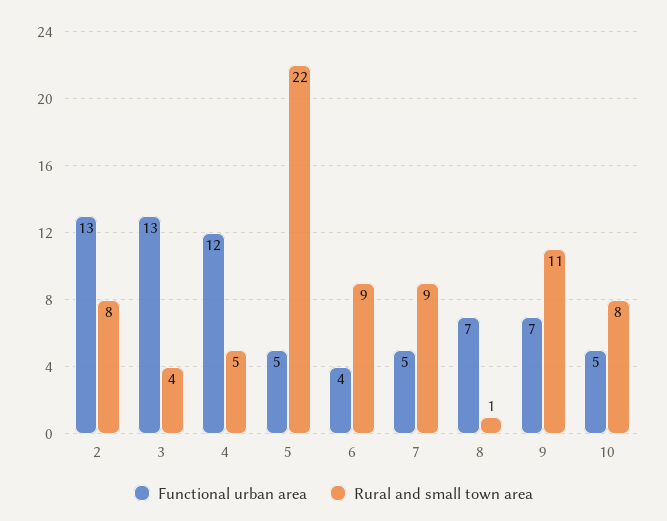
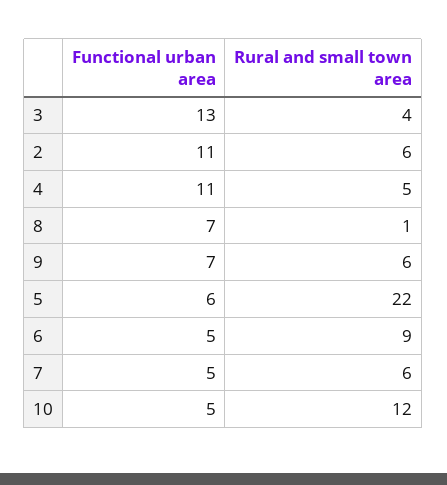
  {
    "Functional urban area": {
-     "2": 13,
+     "2": 11,
      "3": 13,
-     "4": 12,
+     "4": 11,
-     "5": 5,
+     "5": 6,
-     "6": 4,
+     "6": 5,
      "7": 5,
      "8": 7,
      "9": 7,
      "10": 5
    },
    "Rural and small town area": {
-     "2": 8,
+     "2": 6,
      "3": 4,
      "4": 5,
      "5": 22,
      "6": 9,
-     "7": 9,
+     "7": 6,
      "8": 1,
-     "9": 11,
+     "9": 6,
-     "10": 8
+     "10": 12
    }
  }

